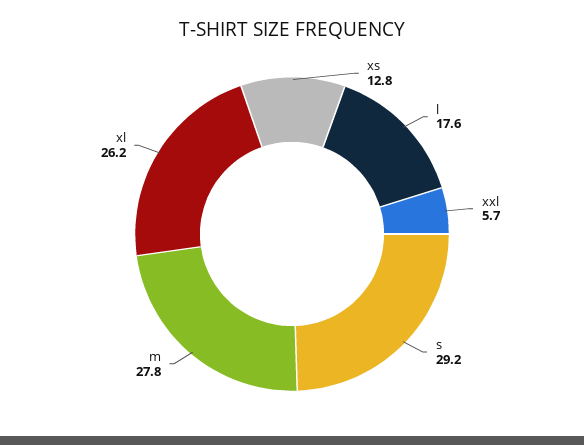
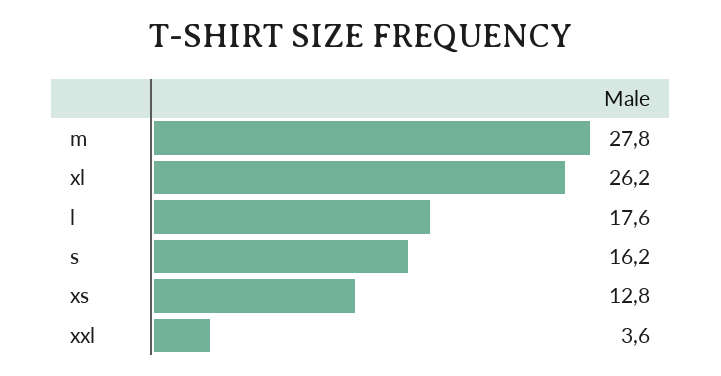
  {
    "xs": 12.8,
    "l": 17.6,
-   "xxl": 5.7,
+   "xxl": 3.6,
-   "s": 29.2,
+   "s": 16.2,
    "m": 27.8,
    "xl": 26.2
  }

